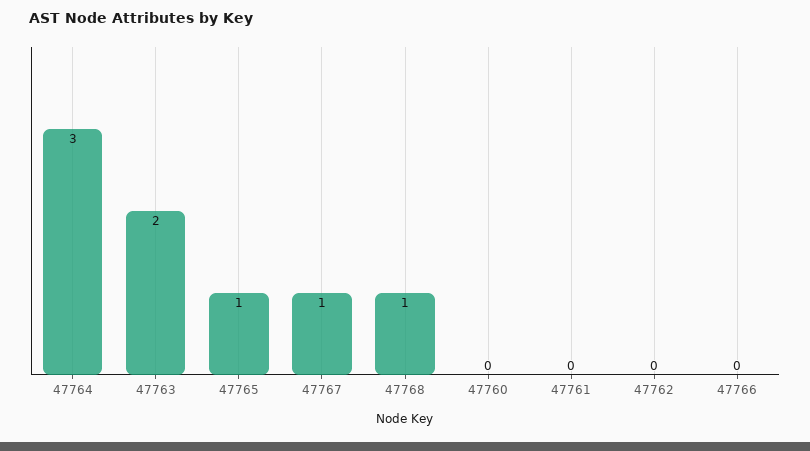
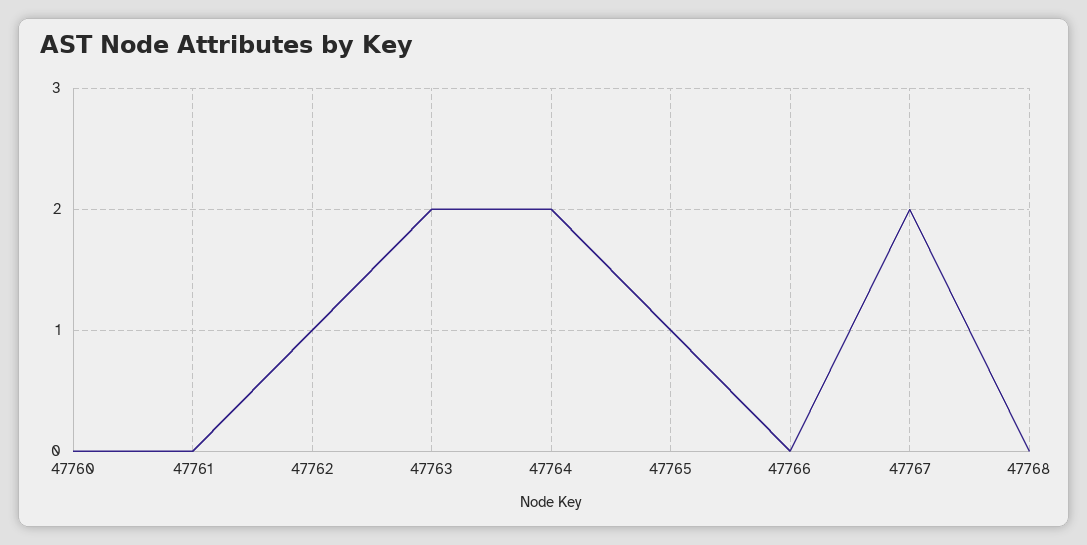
  {
-   "47764": 3,
+   "47764": 2,
    "47763": 2,
    "47765": 1,
-   "47767": 1,
+   "47767": 2,
-   "47768": 1,
+   "47768": 0,
    "47760": 0,
    "47761": 0,
-   "47762": 0,
+   "47762": 1,
    "47766": 0
  }

